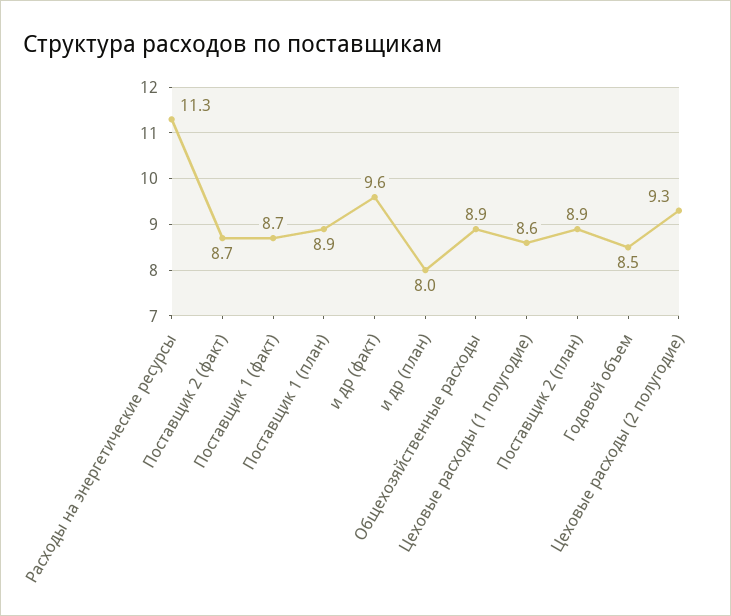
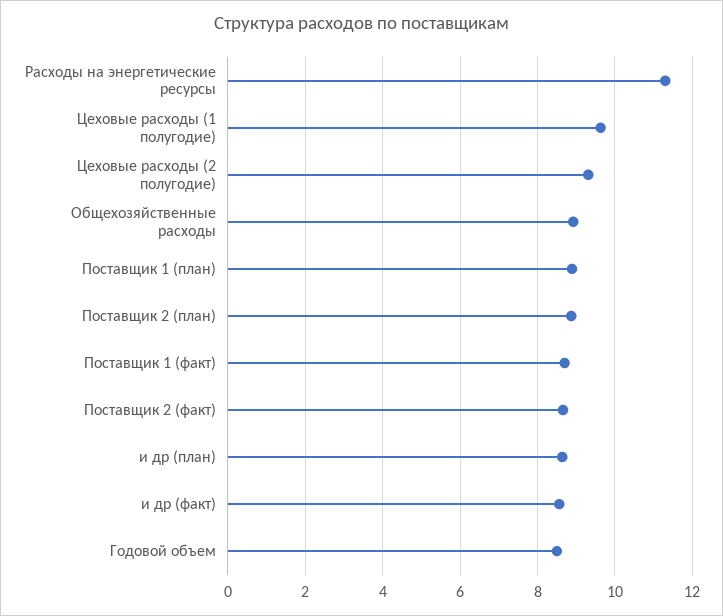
  {
    "Расходы на энергетические ресурсы": 11.3,
    "Поставщик 2 (факт)": 8.7,
    "Поставщик 1 (факт)": 8.7,
    "Поставщик 1 (план)": 8.9,
-   "и др (факт)": 9.6,
+   "и др (факт)": 8.6,
-   "и др (план)": 8,
+   "и др (план)": 8.6,
    "Общехозяйственные расходы": 8.9,
-   "Цеховые расходы (1 полугодие)": 8.6,
+   "Цеховые расходы (1 полугодие)": 9.6,
    "Поставщик 2 (план)": 8.9,
    "Годовой объем": 8.5,
    "Цеховые расходы (2 полугодие)": 9.3
  }

